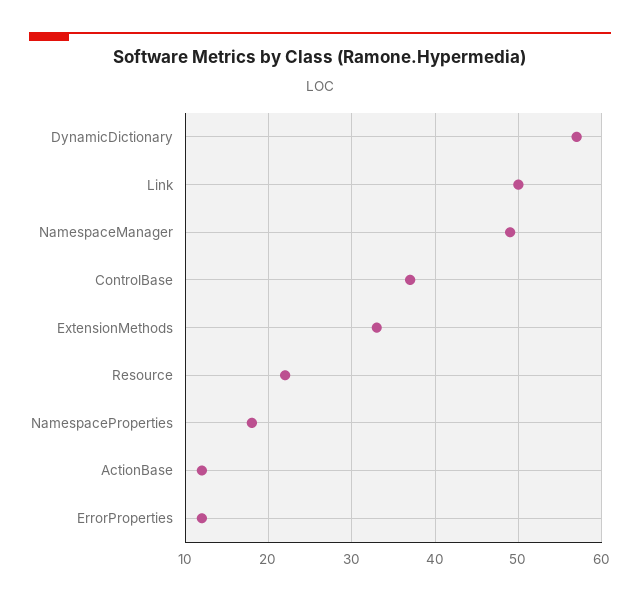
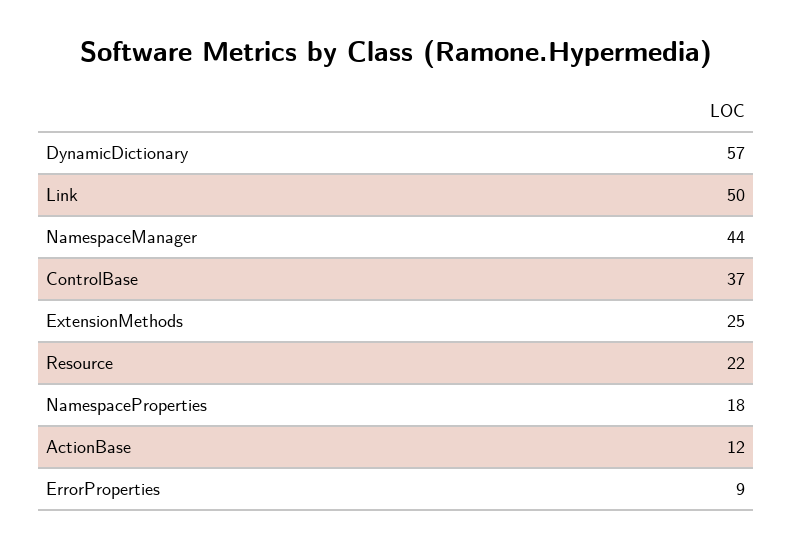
  {
    "DynamicDictionary": 57,
    "Link": 50,
-   "NamespaceManager": 49,
+   "NamespaceManager": 44,
    "ControlBase": 37,
-   "ExtensionMethods": 33,
+   "ExtensionMethods": 25,
    "Resource": 22,
    "NamespaceProperties": 18,
    "ActionBase": 12,
-   "ErrorProperties": 12
+   "ErrorProperties": 9
  }

